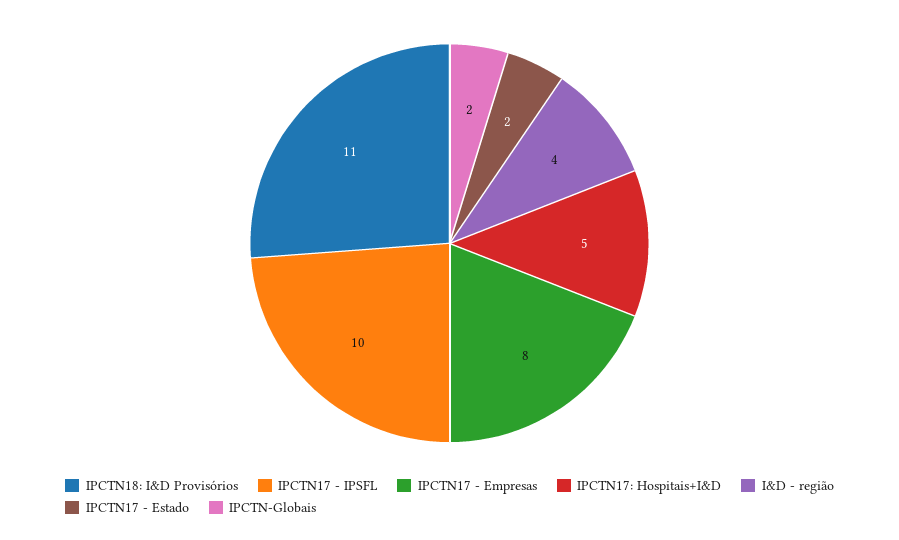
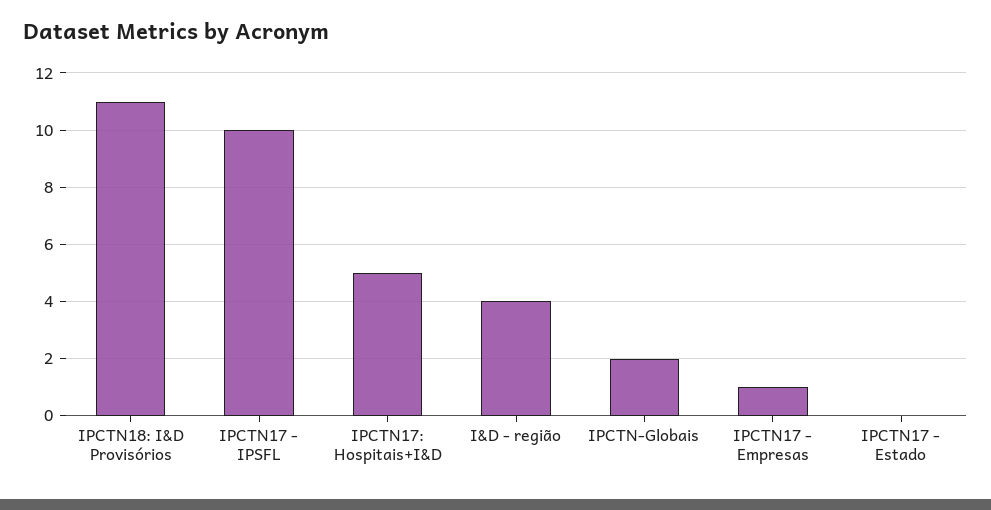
  {
    "IPCTN18: I&D Provisórios": 11,
    "IPCTN17 - IPSFL": 10,
-   "IPCTN17 - Empresas": 8,
+   "IPCTN17 - Empresas": 1,
    "IPCTN17: Hospitais+I&D": 5,
    "I&D - região": 4,
-   "IPCTN17 - Estado": 2,
+   "IPCTN17 - Estado": 0,
    "IPCTN-Globais": 2
  }

